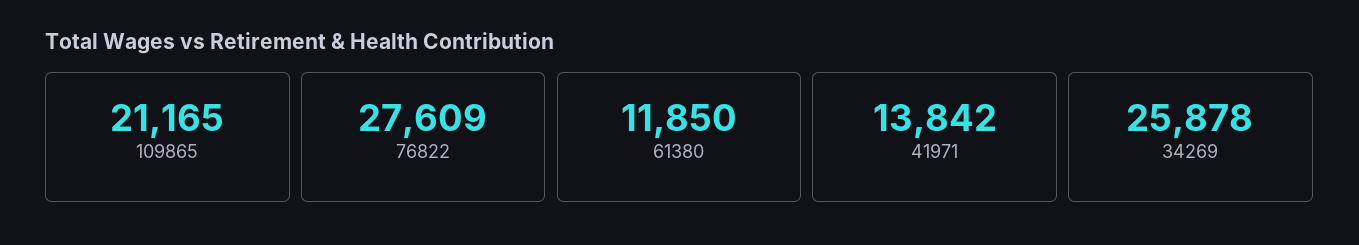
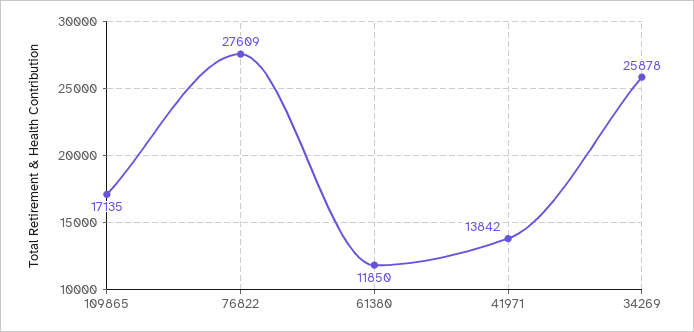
  {
-   "109865": 21165,
+   "109865": 17135,
    "76822": 27609,
    "61380": 11850,
    "41971": 13842,
    "34269": 25878
  }

